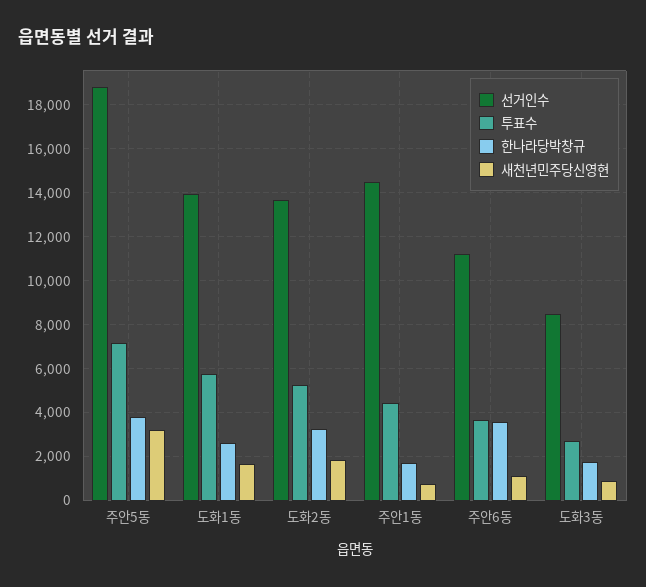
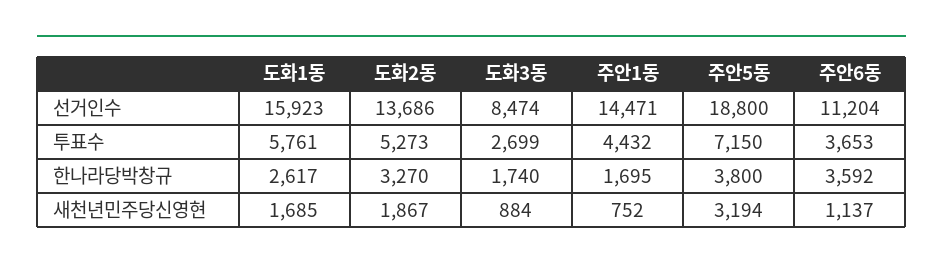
  {
    "선거인수": {
      "주안5동": 18800,
-     "도화1동": 14000,
+     "도화1동": 15923,
      "도화2동": 13686,
      "주안1동": 14471,
      "주안6동": 11204,
      "도화3동": 8474
    },
    "투표수": {
      "주안5동": 7150,
      "도화1동": 5761,
      "도화2동": 5273,
      "주안1동": 4432,
      "주안6동": 3653,
      "도화3동": 2699
    },
    "한나라당박창규": {
      "주안5동": 3800,
      "도화1동": 2617,
      "도화2동": 3270,
      "주안1동": 1695,
      "주안6동": 3592,
      "도화3동": 1740
    },
    "새천년민주당신영현": {
      "주안5동": 3194,
      "도화1동": 1685,
      "도화2동": 1867,
      "주안1동": 752,
      "주안6동": 1137,
      "도화3동": 884
    }
  }

